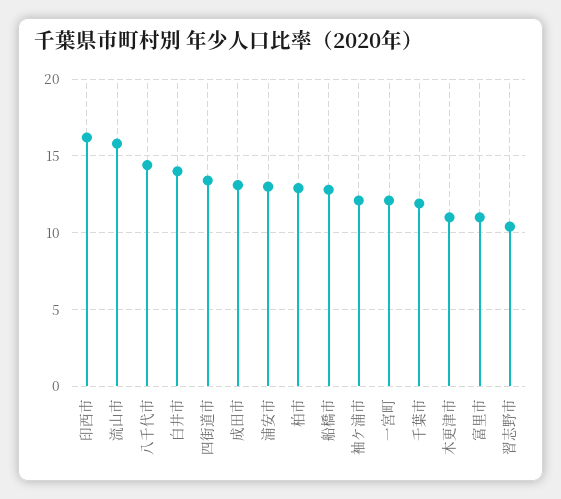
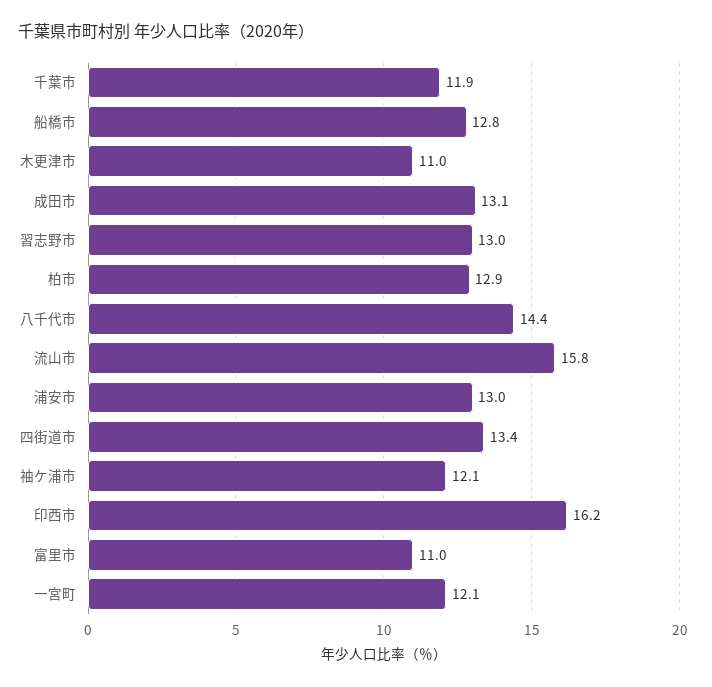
  {
    "印西市": 16.2,
    "流山市": 15.8,
    "八千代市": 14.4,
-   "白井市": 14,
    "四街道市": 13.4,
    "成田市": 13.1,
    "浦安市": 13,
    "柏市": 12.9,
    "船橋市": 12.8,
    "袖ケ浦市": 12.1,
    "一宮町": 12.1,
    "千葉市": 11.9,
    "木更津市": 11,
    "富里市": 11,
-   "習志野市": 10.5
+   "習志野市": 13
  }

